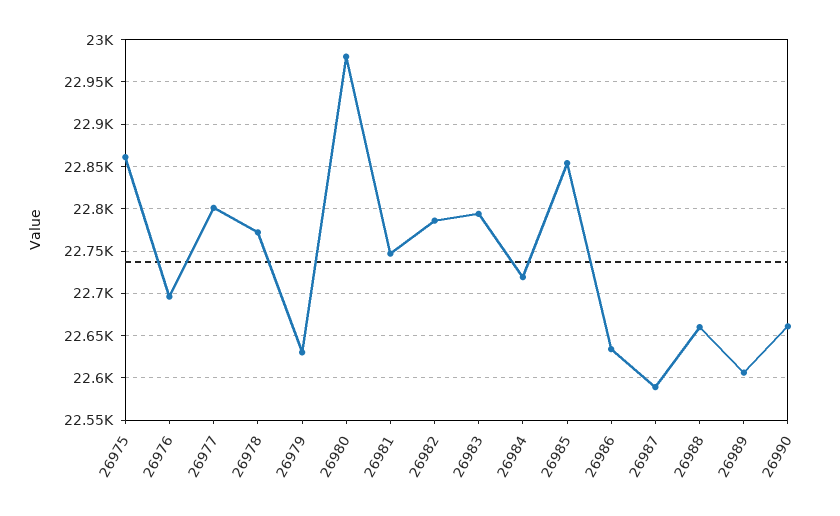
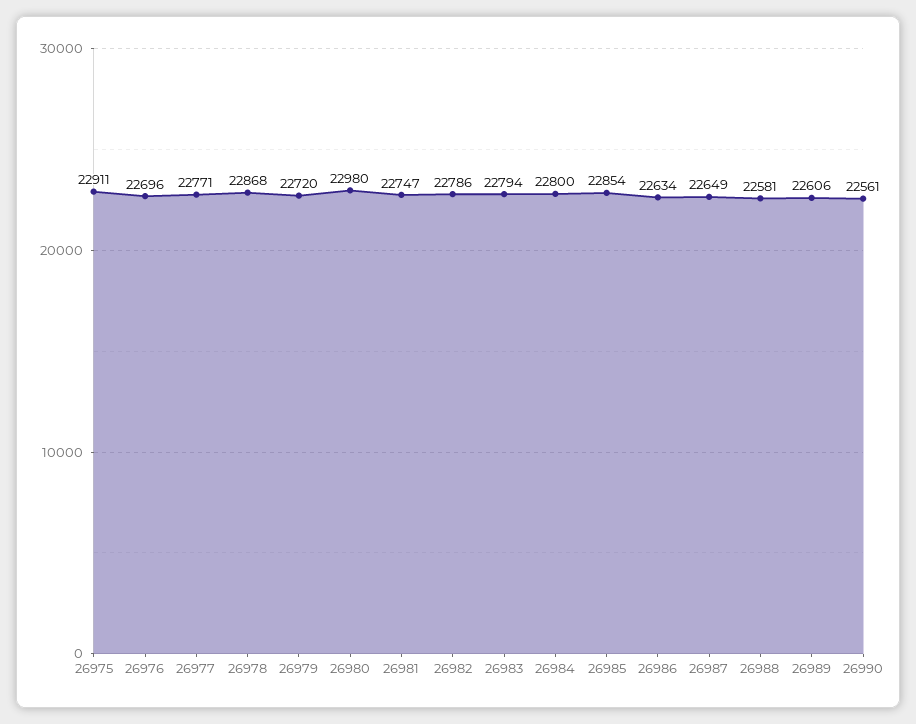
  {
-   "26975": 22860,
+   "26975": 22911,
    "26976": 22696,
-   "26977": 22800,
+   "26977": 22771,
-   "26978": 22770,
+   "26978": 22868,
-   "26979": 22630,
+   "26979": 22720,
    "26980": 22980,
    "26981": 22747,
    "26982": 22786,
    "26983": 22794,
-   "26984": 22720,
+   "26984": 22800,
    "26985": 22854,
    "26986": 22634,
-   "26987": 22590,
+   "26987": 22649,
-   "26988": 22660,
+   "26988": 22581,
    "26989": 22606,
-   "26990": 22660
+   "26990": 22561
  }

